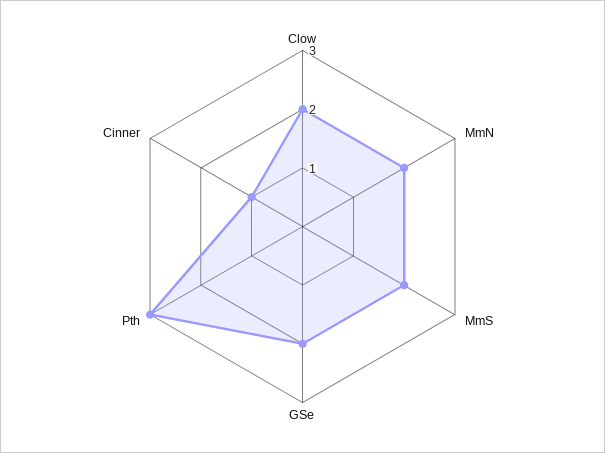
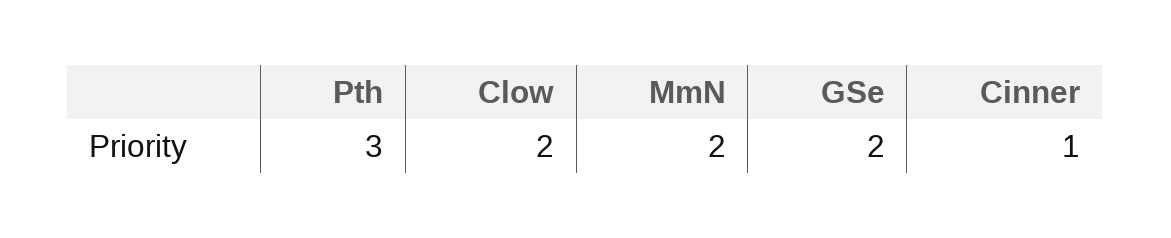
  {
    "Clow": 2,
    "MmN": 2,
-   "MmS": 2,
    "GSe": 2,
    "Pth": 3,
    "Cinner": 1
  }

